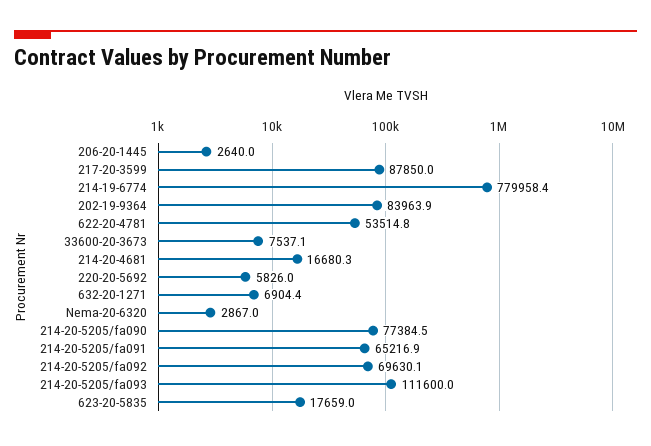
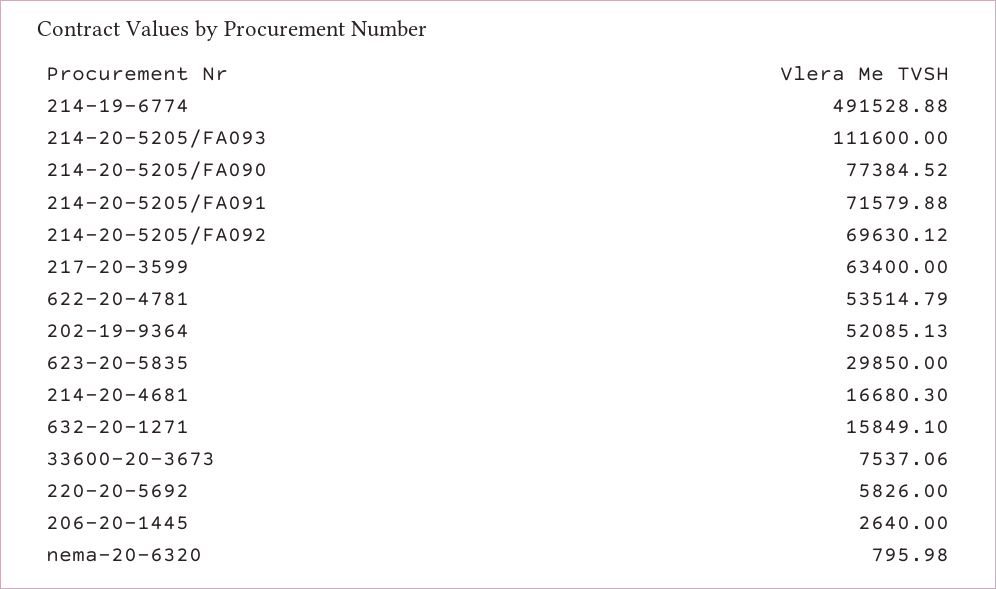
  {
    "206-20-1445": 2640,
-   "217-20-3599": 87850,
+   "217-20-3599": 63400,
-   "214-19-6774": 779958.4,
+   "214-19-6774": 491528.88,
-   "202-19-9364": 83963.9,
+   "202-19-9364": 52085.13,
    "622-20-4781": 53514.79,
    "33600-20-3673": 7537.06,
    "214-20-4681": 16680.3,
    "220-20-5692": 5826,
-   "632-20-1271": 6904.4,
+   "632-20-1271": 15849.1,
-   "Nema-20-6320": 2867,
+   "Nema-20-6320": 795.98,
    "214-20-5205/fa090": 77384.52,
-   "214-20-5205/fa091": 65216.9,
+   "214-20-5205/fa091": 71579.88,
    "214-20-5205/fa092": 69630.12,
    "214-20-5205/fa093": 111600,
-   "623-20-5835": 17659
+   "623-20-5835": 29850
  }

